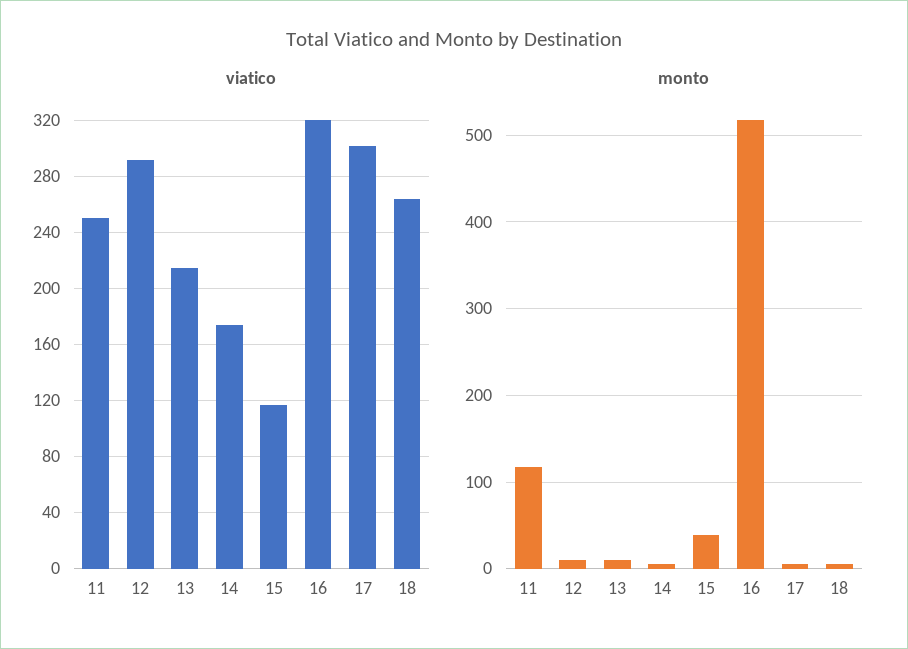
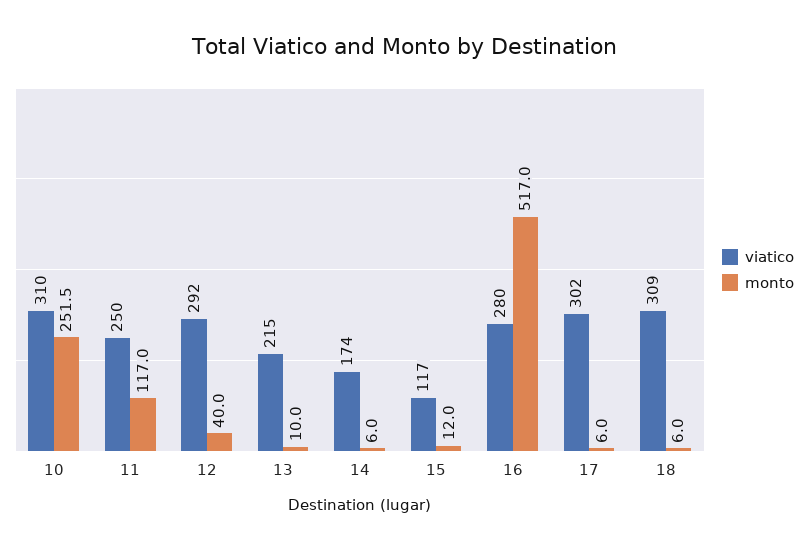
  {
    "viatico": {
      "11": 250,
      "12": 292,
      "13": 215,
      "14": 174,
      "15": 117,
-     "16": 320,
+     "16": 280,
      "17": 302,
-     "18": 265
+     "18": 309,
+     "10": 310
    },
    "monto": {
      "11": 117,
-     "12": 10,
+     "12": 40,
      "13": 10,
      "14": 6,
-     "15": 40,
+     "15": 12,
      "16": 517,
      "17": 6,
-     "18": 6
+     "18": 6,
+     "10": 251.5
    }
  }

